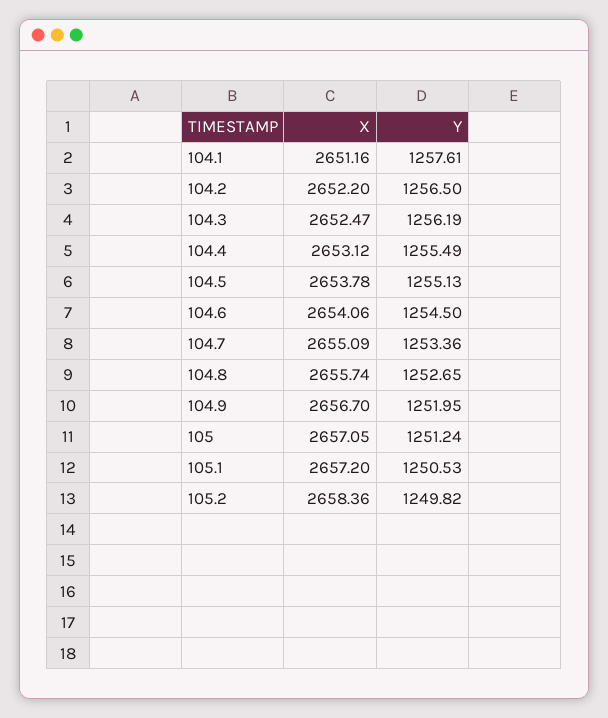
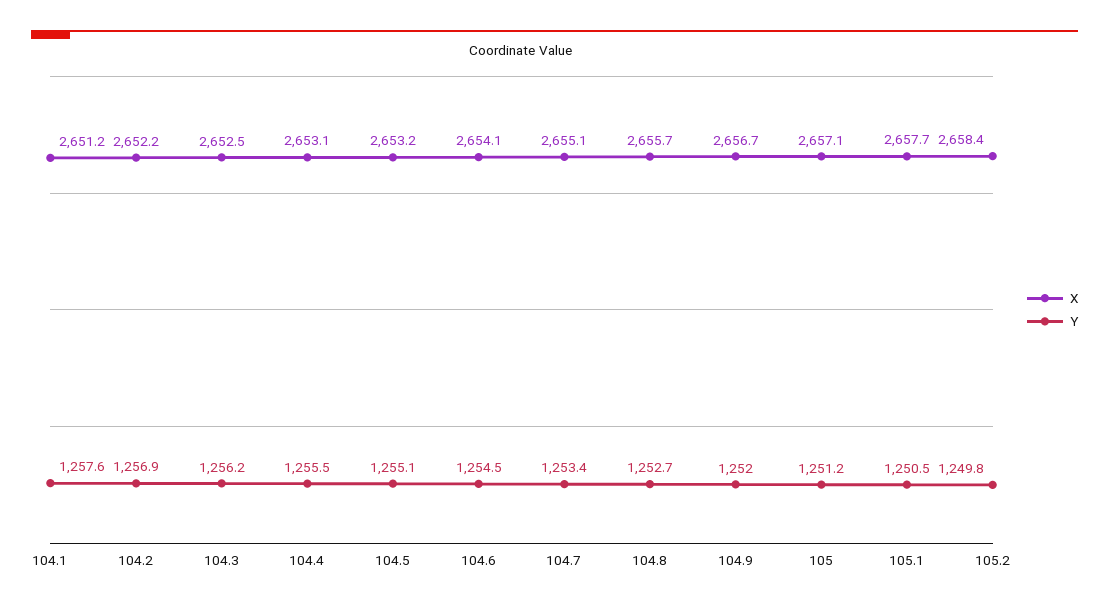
  {
    "X": {
      "104.1": 2651.16,
      "104.2": 2652.2,
      "104.3": 2652.47,
      "104.4": 2653.12,
-     "104.5": 2653.78,
+     "104.5": 2653.2,
      "104.6": 2654.06,
      "104.7": 2655.09,
      "104.8": 2655.74,
      "104.9": 2656.7,
      "105": 2657.05,
-     "105.1": 2657.2,
+     "105.1": 2657.7,
      "105.2": 2658.36
    },
    "Y": {
      "104.1": 1257.61,
-     "104.2": 1256.5,
+     "104.2": 1256.9,
      "104.3": 1256.19,
      "104.4": 1255.49,
      "104.5": 1255.13,
      "104.6": 1254.5,
      "104.7": 1253.36,
      "104.8": 1252.65,
      "104.9": 1251.95,
      "105": 1251.24,
      "105.1": 1250.53,
      "105.2": 1249.82
    }
  }

